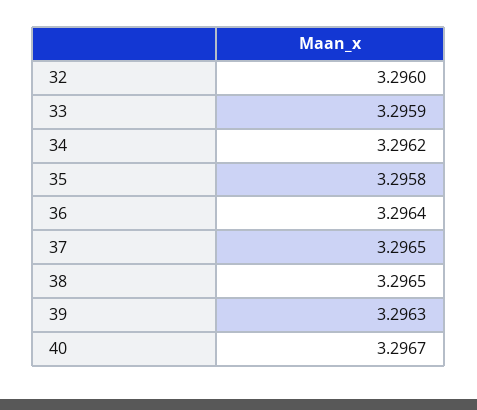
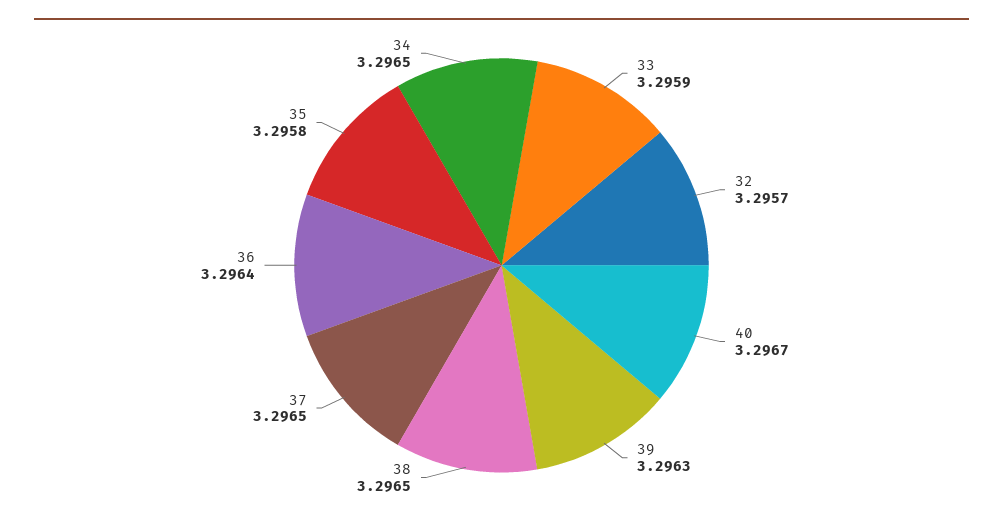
  {
-   "32": 3.296,
+   "32": 3.2957,
    "33": 3.2959,
-   "34": 3.2962,
+   "34": 3.2965,
    "35": 3.2958,
    "36": 3.2964,
    "37": 3.2965,
    "38": 3.2965,
    "39": 3.2963,
    "40": 3.2967
  }

